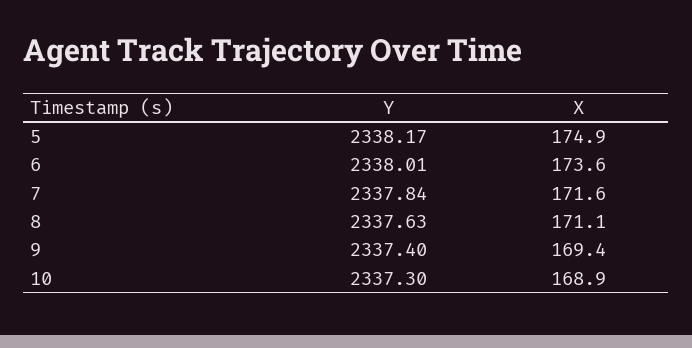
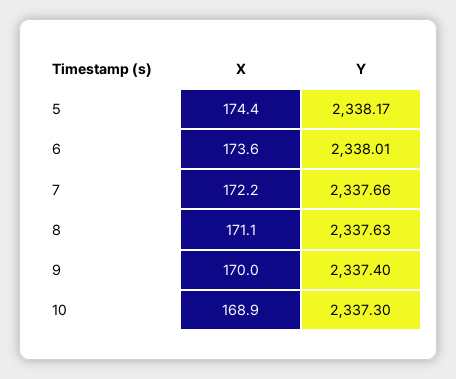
  {
    "Y": {
      "5": 2338.17,
      "6": 2338.01,
-     "7": 2337.84,
+     "7": 2337.66,
      "8": 2337.63,
      "9": 2337.4,
      "10": 2337.3
    },
    "X": {
-     "5": 174.9,
+     "5": 174.4,
      "6": 173.6,
-     "7": 171.6,
+     "7": 172.2,
      "8": 171.1,
-     "9": 169.4,
+     "9": 170,
      "10": 168.9
    }
  }

